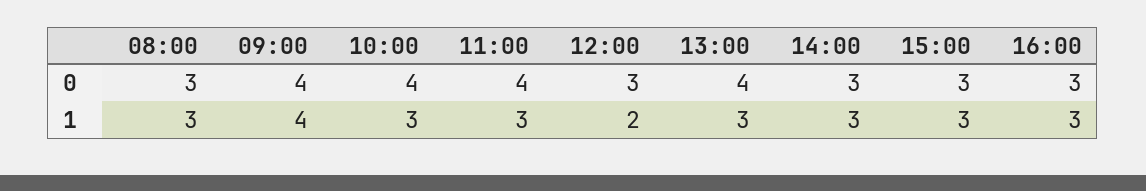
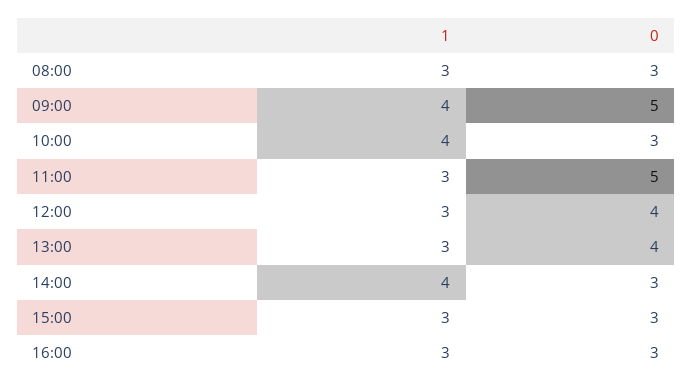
  {
    "08:00": {
      "0": 3,
      "1": 3
    },
    "09:00": {
-     "0": 4,
+     "0": 5,
      "1": 4
    },
    "10:00": {
-     "0": 4,
+     "0": 3,
-     "1": 3
+     "1": 4
    },
    "11:00": {
-     "0": 4,
+     "0": 5,
      "1": 3
    },
    "12:00": {
-     "0": 3,
+     "0": 4,
-     "1": 2
+     "1": 3
    },
    "13:00": {
      "0": 4,
      "1": 3
    },
    "14:00": {
      "0": 3,
-     "1": 3
+     "1": 4
    },
    "15:00": {
      "0": 3,
      "1": 3
    },
    "16:00": {
      "0": 3,
      "1": 3
    }
  }

